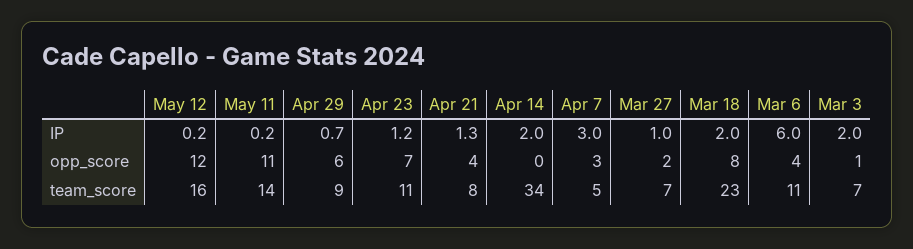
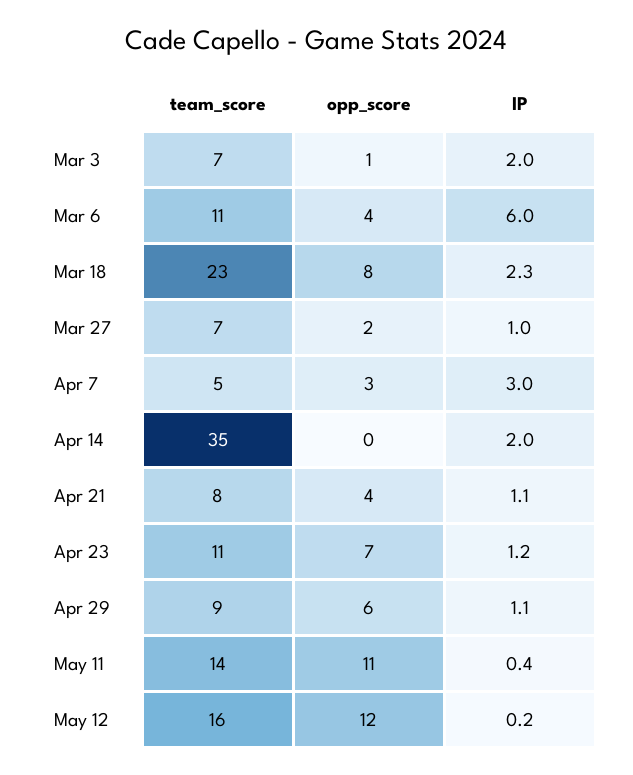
  {
    "May 12": {
      "IP": 0.2,
      "opp_score": 12,
      "team_score": 16
    },
    "May 11": {
-     "IP": 0.2,
+     "IP": 0.4,
      "opp_score": 11,
      "team_score": 14
    },
    "Apr 29": {
-     "IP": 0.7,
+     "IP": 1.1,
      "opp_score": 6,
      "team_score": 9
    },
    "Apr 23": {
      "IP": 1.2,
      "opp_score": 7,
      "team_score": 11
    },
    "Apr 21": {
-     "IP": 1.3,
+     "IP": 1.1,
      "opp_score": 4,
      "team_score": 8
    },
    "Apr 14": {
      "IP": 2,
      "opp_score": 0,
-     "team_score": 34
+     "team_score": 35
    },
    "Apr 7": {
      "IP": 3,
      "opp_score": 3,
      "team_score": 5
    },
    "Mar 27": {
      "IP": 1,
      "opp_score": 2,
      "team_score": 7
    },
    "Mar 18": {
-     "IP": 2,
+     "IP": 2.3,
      "opp_score": 8,
      "team_score": 23
    },
    "Mar 6": {
      "IP": 6,
      "opp_score": 4,
      "team_score": 11
    },
    "Mar 3": {
      "IP": 2,
      "opp_score": 1,
      "team_score": 7
    }
  }

